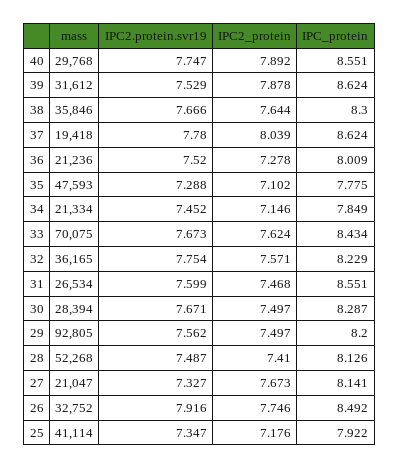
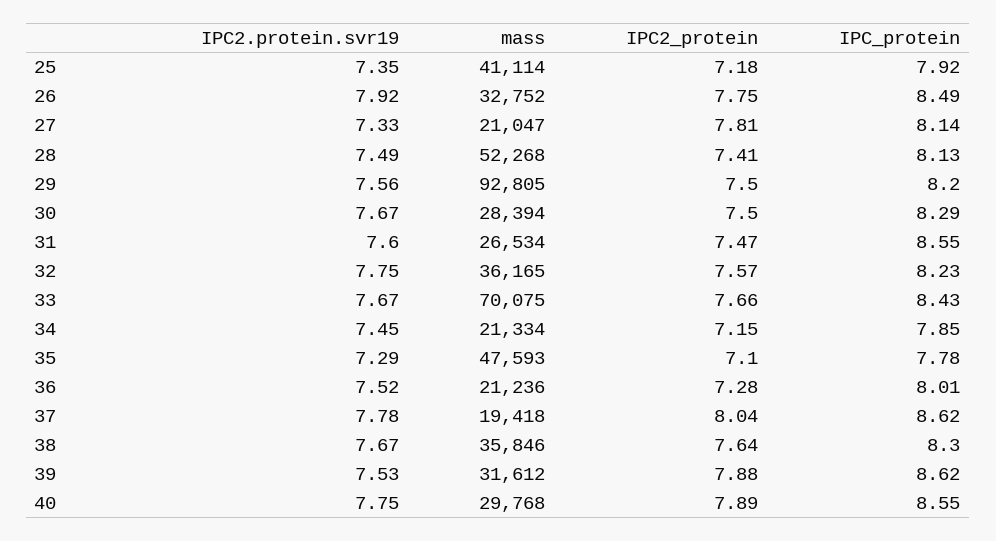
  {
    "mass": {
      "40": 29768,
      "39": 31612,
      "38": 35846,
      "37": 19418,
      "36": 21236,
      "35": 47593,
      "34": 21334,
      "33": 70075,
      "32": 36165,
      "31": 26534,
      "30": 28394,
      "29": 92805,
      "28": 52268,
      "27": 21047,
      "26": 32752,
      "25": 41114
    },
    "IPC2.protein.svr19": {
      "40": 7.747,
      "39": 7.529,
      "38": 7.666,
      "37": 7.78,
      "36": 7.52,
      "35": 7.288,
      "34": 7.452,
      "33": 7.673,
      "32": 7.754,
      "31": 7.599,
      "30": 7.671,
      "29": 7.562,
      "28": 7.487,
      "27": 7.327,
      "26": 7.916,
      "25": 7.347
    },
    "IPC2_protein": {
      "40": 7.892,
      "39": 7.878,
      "38": 7.644,
      "37": 8.039,
      "36": 7.278,
      "35": 7.102,
      "34": 7.146,
-     "33": 7.624,
+     "33": 7.66,
      "32": 7.571,
      "31": 7.468,
      "30": 7.497,
      "29": 7.497,
      "28": 7.41,
-     "27": 7.673,
+     "27": 7.81,
      "26": 7.746,
      "25": 7.176
    },
    "IPC_protein": {
      "40": 8.551,
      "39": 8.624,
      "38": 8.3,
      "37": 8.624,
      "36": 8.009,
      "35": 7.775,
      "34": 7.849,
      "33": 8.434,
      "32": 8.229,
      "31": 8.551,
      "30": 8.287,
      "29": 8.2,
      "28": 8.126,
      "27": 8.141,
      "26": 8.492,
      "25": 7.922
    }
  }

